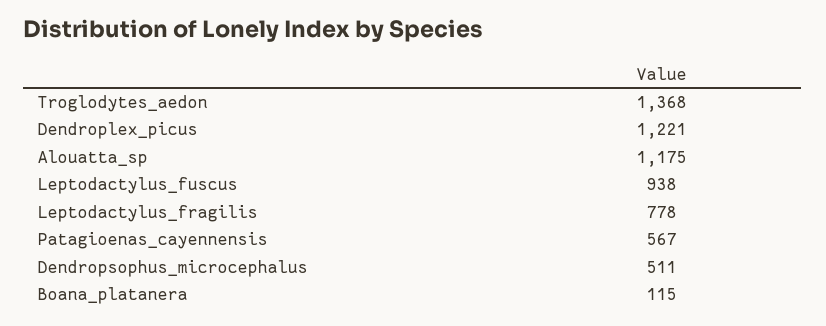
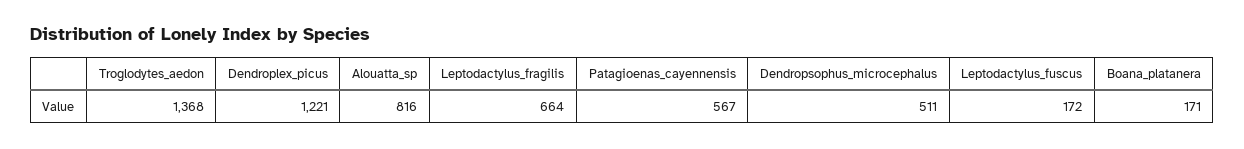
  {
    "Troglodytes_aedon": 1368,
    "Dendroplex_picus": 1221,
-   "Alouatta_sp": 1175,
+   "Alouatta_sp": 816,
-   "Leptodactylus_fuscus": 938,
+   "Leptodactylus_fuscus": 172,
-   "Leptodactylus_fragilis": 778,
+   "Leptodactylus_fragilis": 664,
    "Patagioenas_cayennensis": 567,
    "Dendropsophus_microcephalus": 511,
-   "Boana_platanera": 115
+   "Boana_platanera": 171
  }

